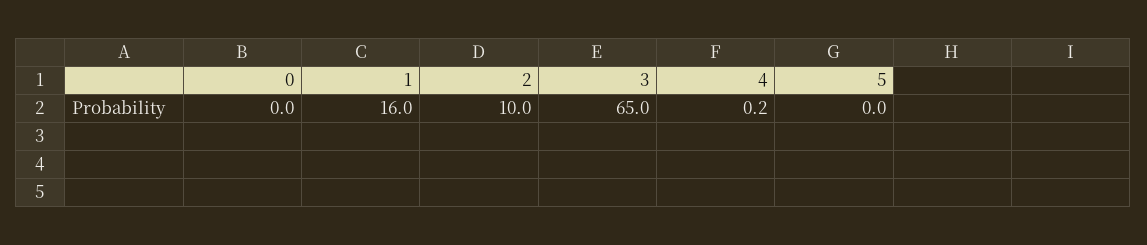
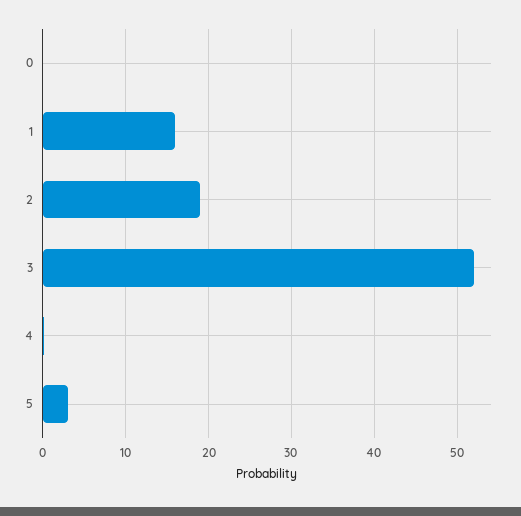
  {
    "0": 0,
    "1": 16,
-   "2": 10,
+   "2": 19,
-   "3": 65,
+   "3": 52,
    "4": 0.2,
-   "5": 0
+   "5": 3
  }

